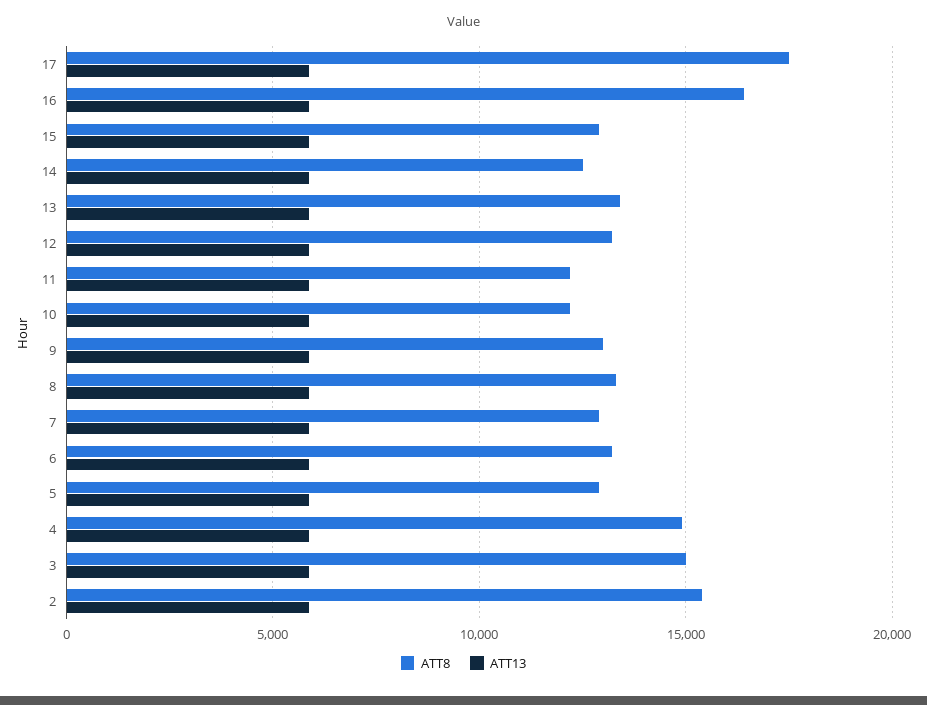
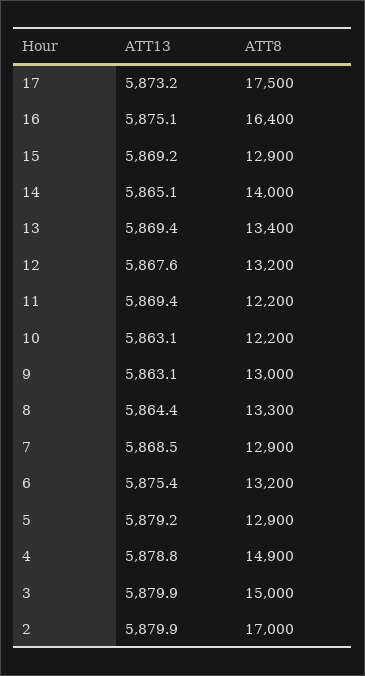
  {
    "ATT8": {
      "17": 17500,
      "16": 16400,
      "15": 12900,
-     "14": 12500,
+     "14": 14000,
      "13": 13400,
      "12": 13200,
      "11": 12200,
      "10": 12200,
      "9": 13000,
      "8": 13300,
      "7": 12900,
      "6": 13200,
      "5": 12900,
      "4": 14900,
      "3": 15000,
-     "2": 15500
+     "2": 17000
    },
    "ATT13": {
      "17": 5873.2,
      "16": 5875.1,
      "15": 5869.2,
      "14": 5865.1,
      "13": 5869.4,
      "12": 5867.6,
      "11": 5869.4,
      "10": 5863.1,
      "9": 5863.1,
      "8": 5864.4,
      "7": 5868.5,
      "6": 5875.4,
      "5": 5879.2,
      "4": 5878.8,
      "3": 5879.9,
      "2": 5879.9
    }
  }

